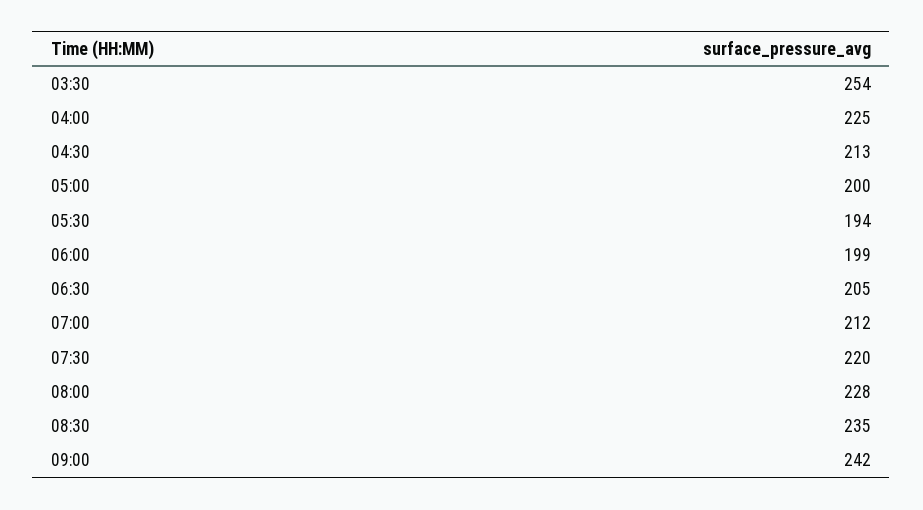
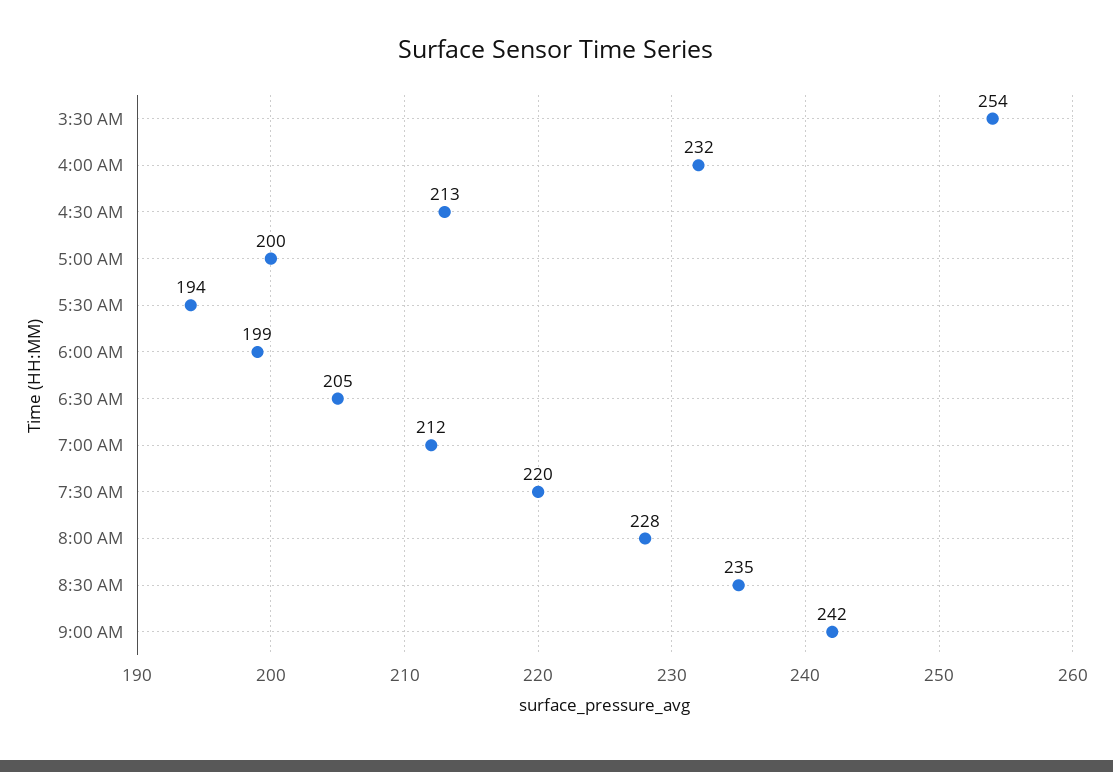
  {
    "03:30": 254,
-   "04:00": 225,
+   "04:00": 232,
    "04:30": 213,
    "05:00": 200,
    "05:30": 194,
    "06:00": 199,
    "06:30": 205,
    "07:00": 212,
    "07:30": 220,
    "08:00": 228,
    "08:30": 235,
    "09:00": 242
  }

